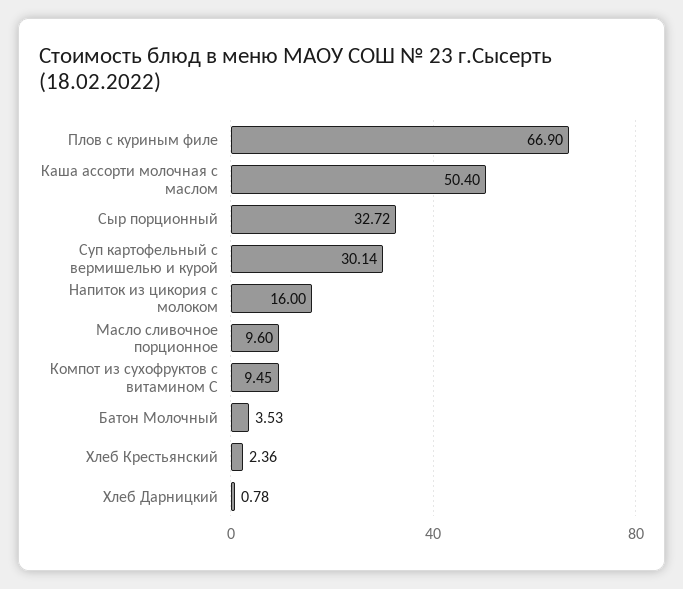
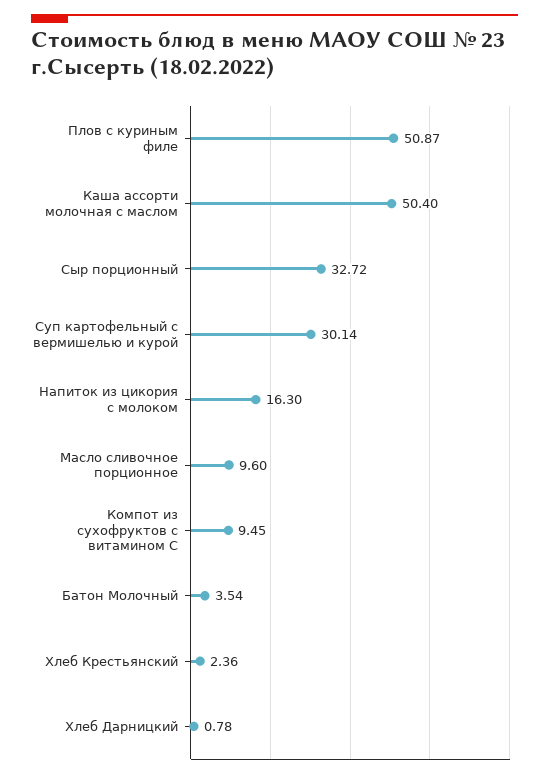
  {
-   "Плов с куриным филе": 66.9,
+   "Плов с куриным филе": 50.87,
    "Каша ассорти молочная с маслом": 50.4,
    "Сыр порционный": 32.72,
    "Суп картофельный с вермишелью и курой": 30.14,
-   "Напиток из цикория с молоком": 16,
+   "Напиток из цикория с молоком": 16.3,
    "Масло сливочное порционное": 9.6,
    "Компот из сухофруктов с витамином С": 9.45,
-   "Батон Молочный": 3.53,
+   "Батон Молочный": 3.54,
    "Хлеб Крестьянский": 2.36,
    "Хлеб Дарницкий": 0.78
  }

